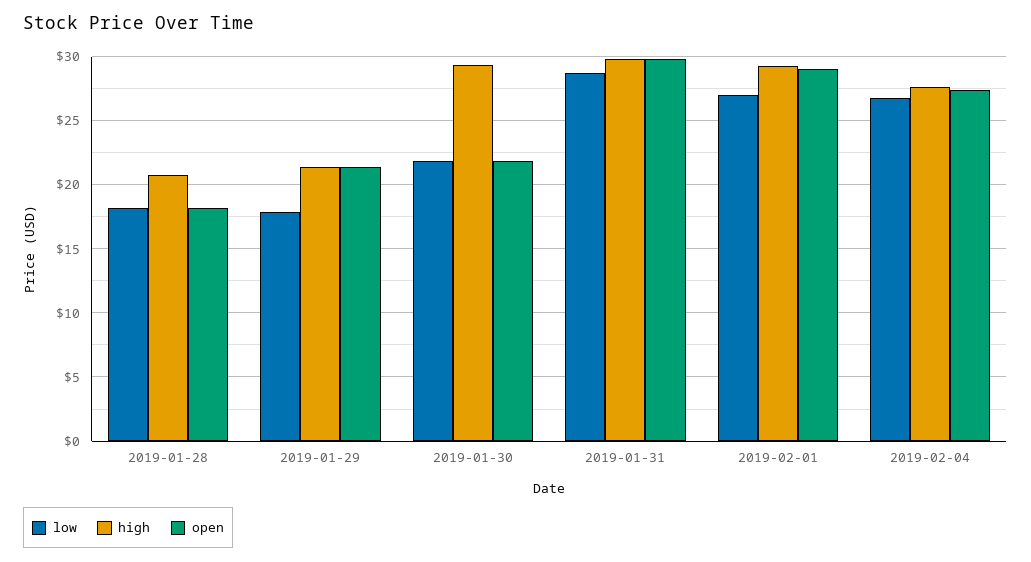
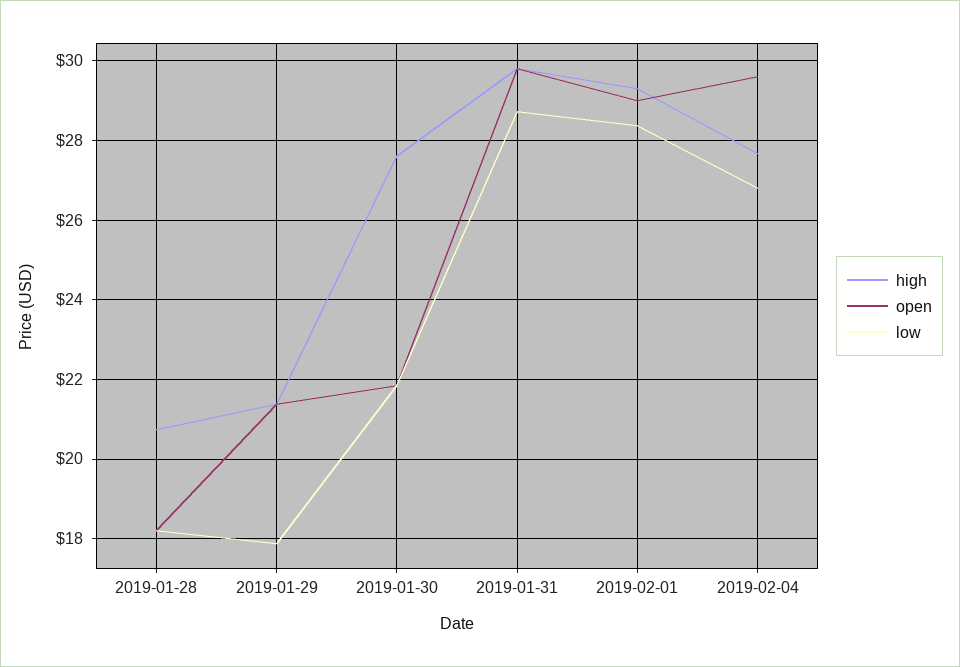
  {
    "low": {
      "2019-01-28": 18.2,
      "2019-01-29": 17.8,
      "2019-01-30": 21.8,
      "2019-01-31": 28.8,
-     "2019-02-01": 27,
+     "2019-02-01": 28.4,
      "2019-02-04": 26.8
    },
    "high": {
      "2019-01-28": 20.8,
      "2019-01-29": 21.4,
-     "2019-01-30": 29.5,
+     "2019-01-30": 27.6,
      "2019-01-31": 29.8,
      "2019-02-01": 29.4,
      "2019-02-04": 27.6
    },
    "open": {
      "2019-01-28": 18.2,
      "2019-01-29": 21.4,
      "2019-01-30": 21.8,
      "2019-01-31": 29.8,
      "2019-02-01": 29,
-     "2019-02-04": 27.5
+     "2019-02-04": 29.6
    }
  }

